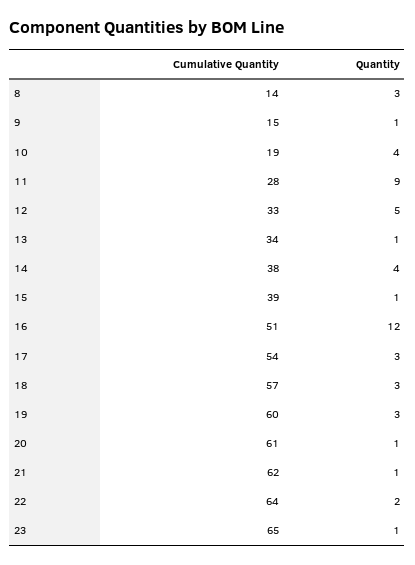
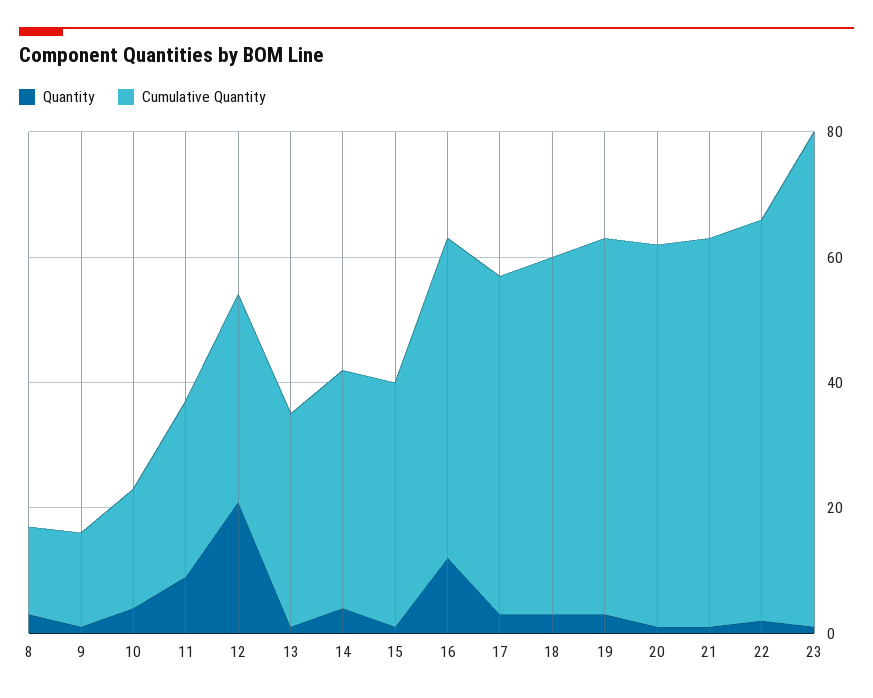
  {
    "Cumulative Quantity": {
      "8": 14,
      "9": 15,
      "10": 19,
      "11": 28,
      "12": 33,
      "13": 34,
      "14": 38,
      "15": 39,
      "16": 51,
      "17": 54,
      "18": 57,
      "19": 60,
      "20": 61,
      "21": 62,
      "22": 64,
-     "23": 65
+     "23": 80
    },
    "Quantity": {
      "8": 3,
      "9": 1,
      "10": 4,
      "11": 9,
-     "12": 5,
+     "12": 20,
      "13": 1,
      "14": 4,
      "15": 1,
      "16": 12,
      "17": 3,
      "18": 3,
      "19": 3,
      "20": 1,
      "21": 1,
      "22": 2,
      "23": 1
    }
  }

